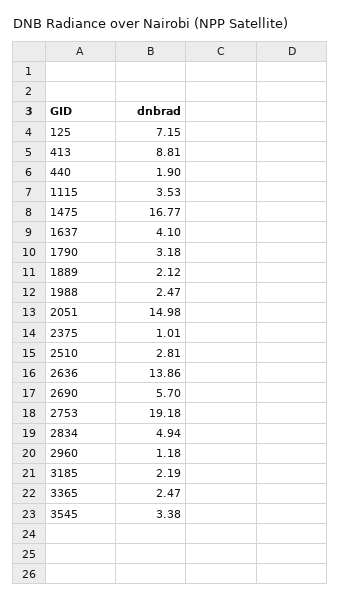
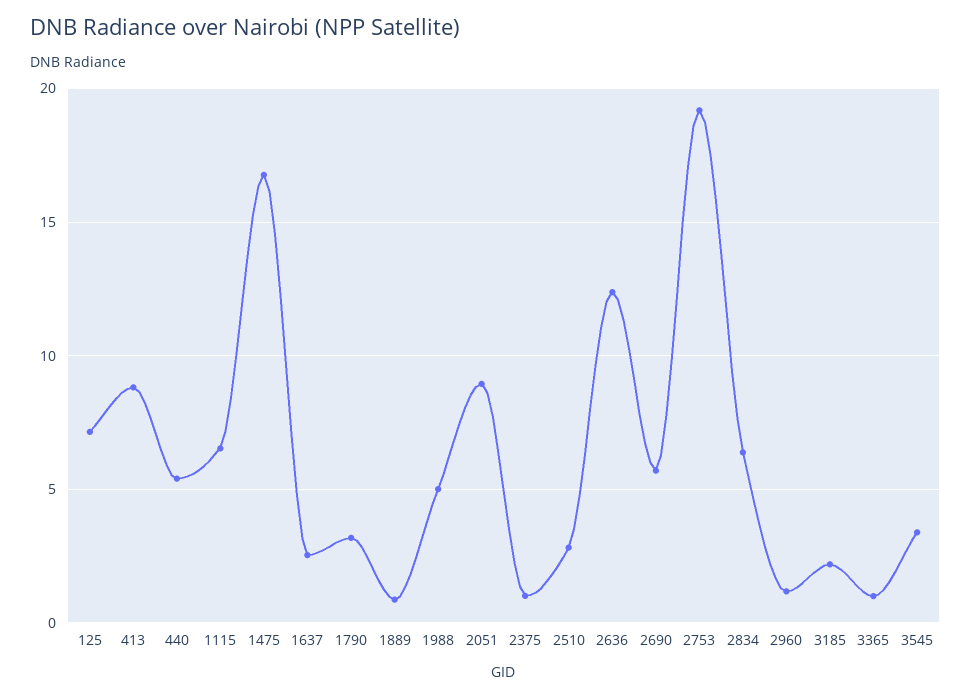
  {
    "125": 7.15,
    "413": 8.81,
-   "440": 1.9,
+   "440": 5.5,
-   "1115": 3.53,
+   "1115": 6.5,
    "1475": 16.77,
-   "1637": 4.1,
+   "1637": 2.5,
    "1790": 3.18,
-   "1889": 2.12,
+   "1889": 1,
-   "1988": 2.47,
+   "1988": 5,
-   "2051": 14.98,
+   "2051": 9,
    "2375": 1.01,
    "2510": 2.81,
-   "2636": 13.86,
+   "2636": 12.5,
    "2690": 5.7,
    "2753": 19.18,
-   "2834": 4.94,
+   "2834": 6.5,
    "2960": 1.18,
    "3185": 2.19,
-   "3365": 2.47,
+   "3365": 1,
    "3545": 3.38
  }

